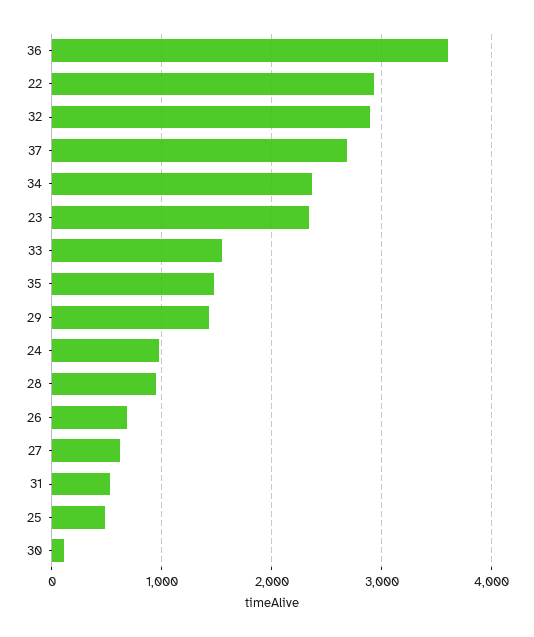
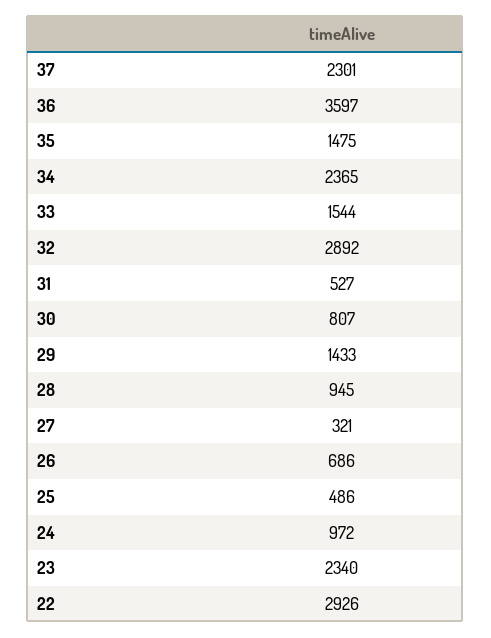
  {
    "36": 3597,
    "22": 2926,
    "32": 2892,
-   "37": 2700,
+   "37": 2301,
    "34": 2365,
    "23": 2340,
    "33": 1544,
    "35": 1475,
    "29": 1433,
    "24": 972,
    "28": 945,
    "26": 686,
-   "27": 600,
+   "27": 321,
    "31": 527,
    "25": 486,
-   "30": 100
+   "30": 807
  }

